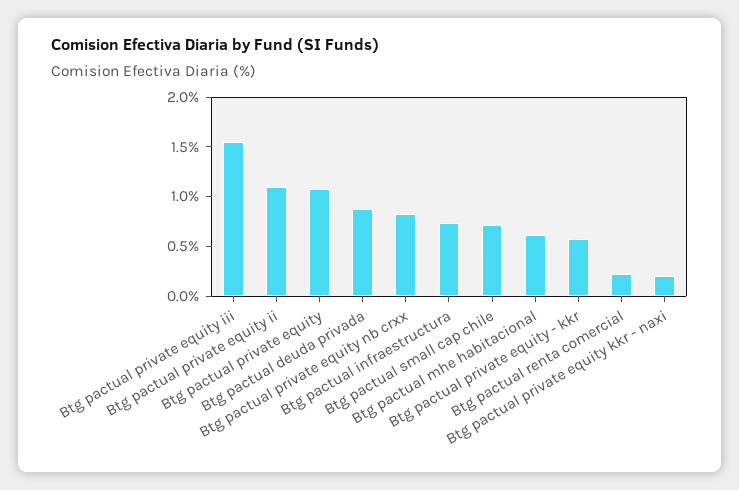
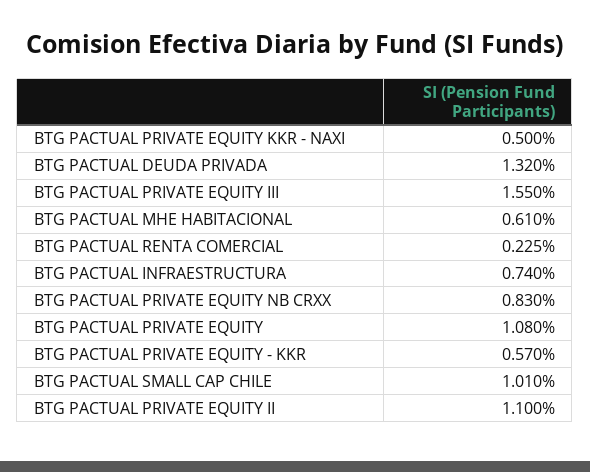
  {
    "Btg pactual private equity iii": 1.55,
    "Btg pactual private equity ii": 1.1,
    "Btg pactual private equity": 1.08,
-   "Btg pactual deuda privada": 0.9,
+   "Btg pactual deuda privada": 1.32,
    "Btg pactual private equity nb crxx": 0.83,
    "Btg pactual infraestructura": 0.74,
-   "Btg pactual small cap chile": 0.7,
+   "Btg pactual small cap chile": 1.01,
    "Btg pactual mhe habitacional": 0.61,
    "Btg pactual private equity - kkr": 0.57,
    "Btg pactual renta comercial": 0.225,
-   "Btg pactual private equity kkr - naxi": 0.2
+   "Btg pactual private equity kkr - naxi": 0.5
  }

